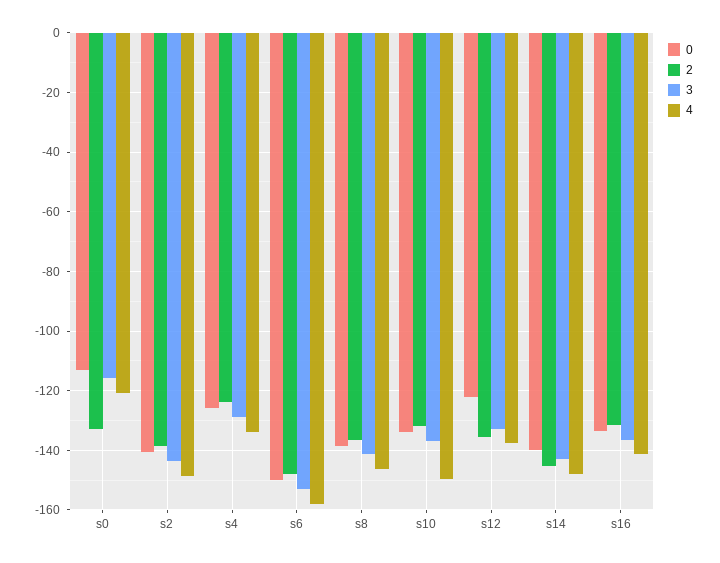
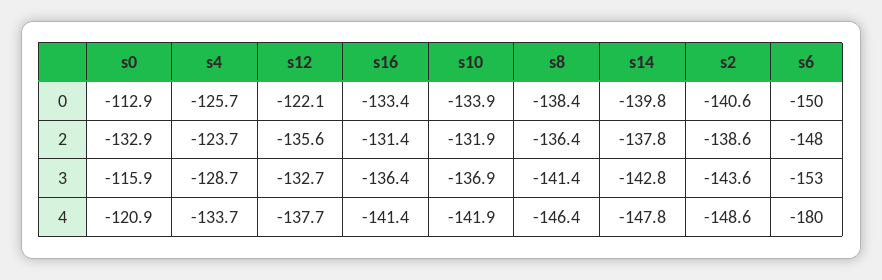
  {
    "0": {
      "s0": -112.9,
      "s2": -140.6,
      "s4": -125.7,
      "s6": -150,
      "s8": -138.4,
      "s10": -133.9,
      "s12": -122.1,
      "s14": -139.8,
      "s16": -133.4
    },
    "2": {
      "s0": -132.9,
      "s2": -138.6,
      "s4": -123.7,
      "s6": -148,
      "s8": -136.4,
      "s10": -131.9,
      "s12": -135.6,
-     "s14": -145,
+     "s14": -137.8,
      "s16": -131.4
    },
    "3": {
      "s0": -115.9,
      "s2": -143.6,
      "s4": -128.7,
      "s6": -153,
      "s8": -141.4,
      "s10": -136.9,
      "s12": -132.7,
      "s14": -142.8,
      "s16": -136.4
    },
    "4": {
      "s0": -120.9,
      "s2": -148.6,
      "s4": -133.7,
-     "s6": -157.5,
+     "s6": -180,
      "s8": -146.4,
-     "s10": -150,
+     "s10": -141.9,
      "s12": -137.7,
      "s14": -147.8,
      "s16": -141.4
    }
  }

